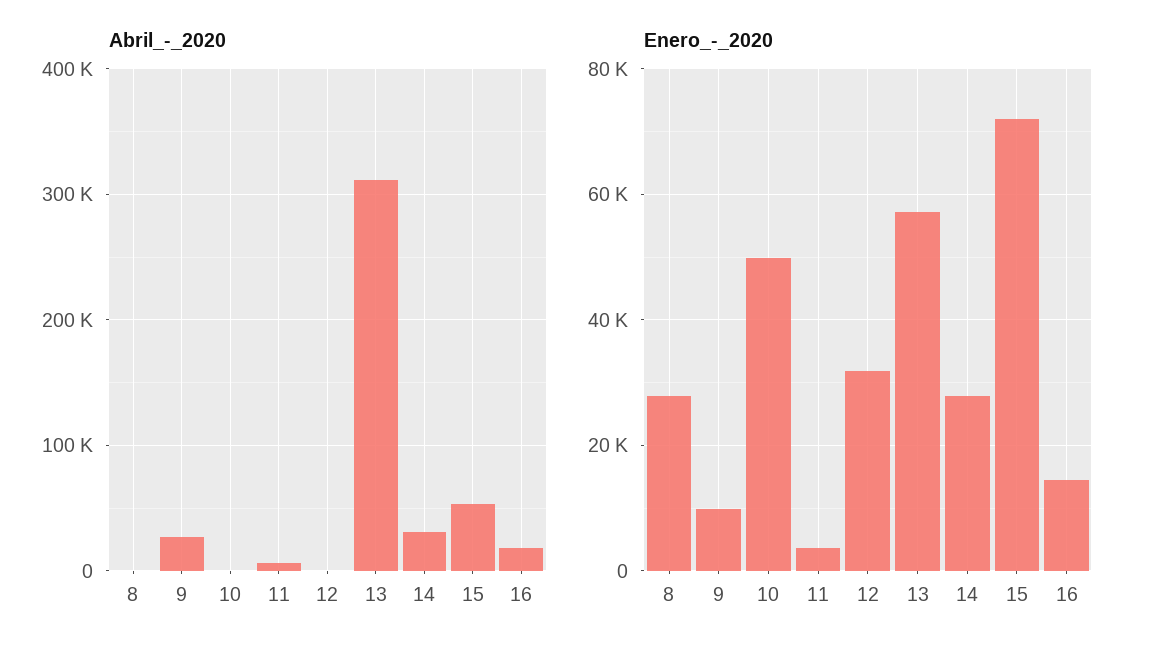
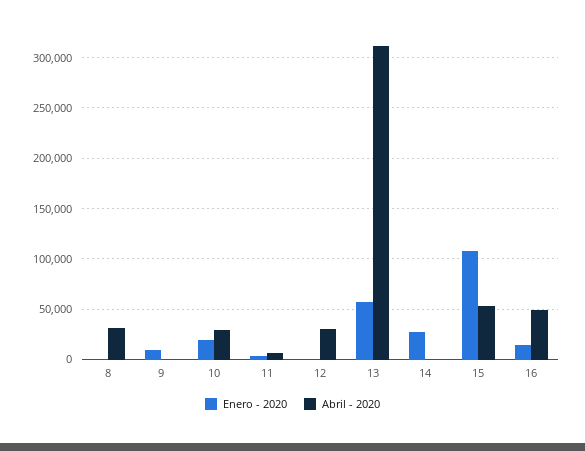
  {
    "Abril_-_2020": {
-     "8": 0,
+     "8": 30000,
-     "9": 30000,
+     "9": 0,
-     "10": 0,
+     "10": 30000,
      "11": 10000,
-     "12": 0,
+     "12": 30000,
      "13": 310000,
-     "14": 30000,
+     "14": 0,
      "15": 50000,
-     "16": 20000
+     "16": 50000
    },
    "Enero_-_2020": {
-     "8": 28000,
+     "8": 0,
      "9": 10000,
-     "10": 50000,
+     "10": 20000,
      "11": 4000,
-     "12": 32000,
+     "12": 0,
      "13": 58000,
      "14": 28000,
-     "15": 72000,
+     "15": 110000,
      "16": 14000
    }
  }

